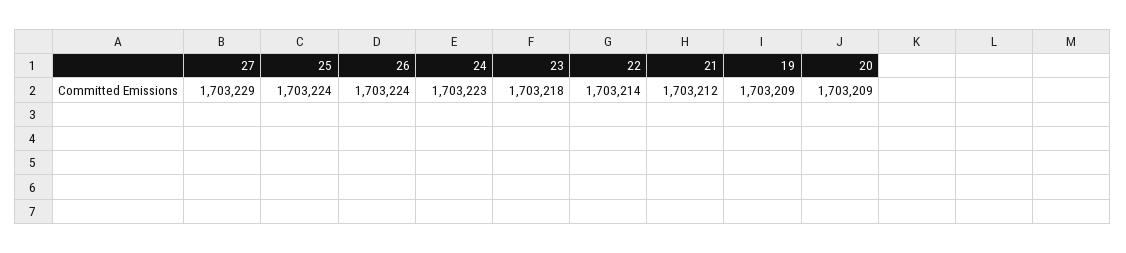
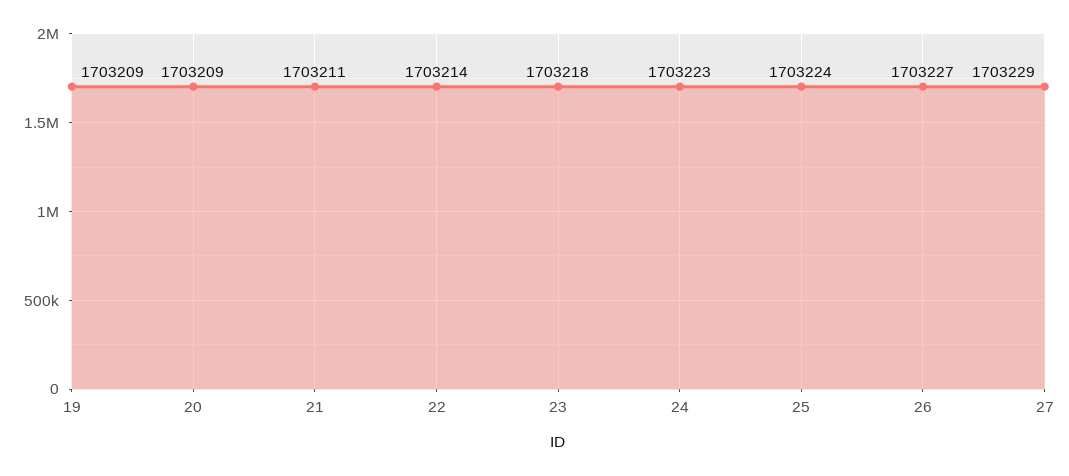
  {
    "27": 1703229,
    "25": 1703224,
-   "26": 1703224,
+   "26": 1703227,
    "24": 1703223,
    "23": 1703218,
    "22": 1703214,
-   "21": 1703212,
+   "21": 1703211,
    "19": 1703209,
    "20": 1703209
  }

